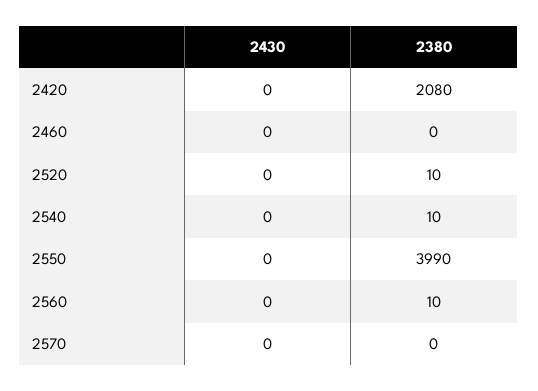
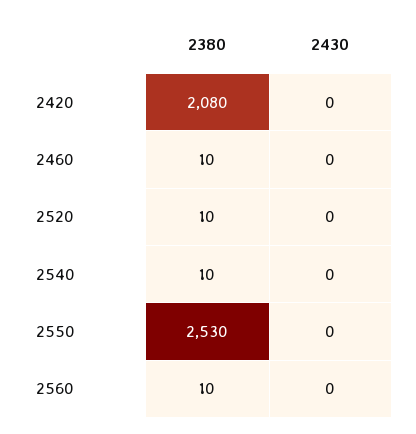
  {
    "2430": {
      "2420": 0,
      "2460": 0,
      "2520": 0,
      "2540": 0,
      "2550": 0,
-     "2560": 0,
+     "2560": 0
-     "2570": 0
    },
    "2380": {
      "2420": 2080,
-     "2460": 0,
+     "2460": 10,
      "2520": 10,
      "2540": 10,
-     "2550": 3990,
+     "2550": 2530,
-     "2560": 10,
+     "2560": 10
-     "2570": 0
    }
  }

